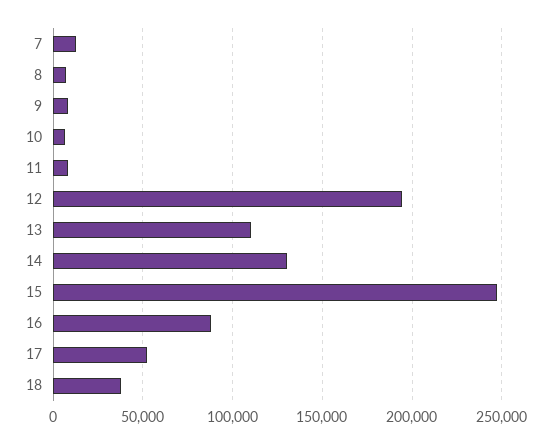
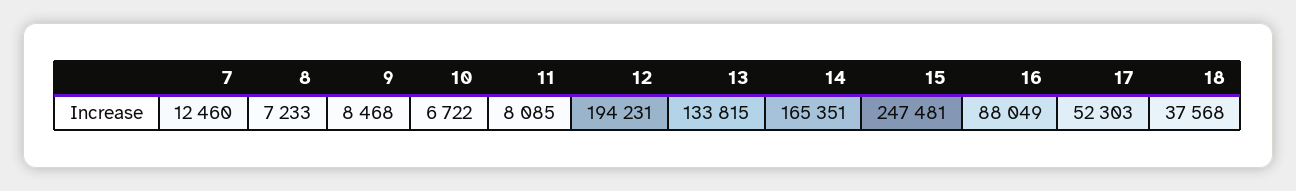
  {
    "7": 12460,
    "8": 7233,
    "9": 8468,
    "10": 6722,
    "11": 8085,
    "12": 194231,
-   "13": 110000,
+   "13": 133815,
-   "14": 130000,
+   "14": 165351,
    "15": 247481,
    "16": 88049,
    "17": 52303,
    "18": 37568
  }

